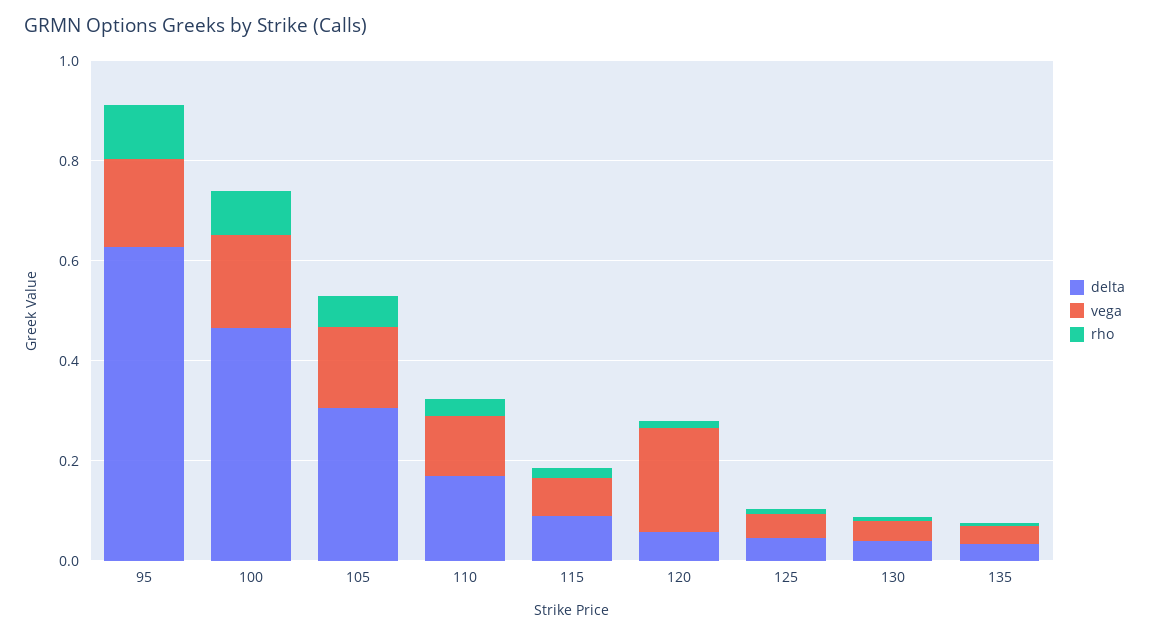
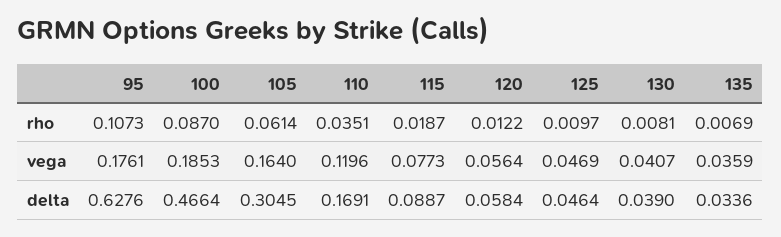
  {
    "delta": {
      "95": 0.6276,
      "100": 0.4664,
      "105": 0.3045,
      "110": 0.1691,
      "115": 0.0887,
      "120": 0.0584,
      "125": 0.0464,
      "130": 0.039,
      "135": 0.0336
    },
    "vega": {
      "95": 0.1761,
      "100": 0.1853,
      "105": 0.164,
      "110": 0.1196,
      "115": 0.0773,
-     "120": 0.2,
+     "120": 0.0564,
      "125": 0.0469,
      "130": 0.0407,
      "135": 0.0359
    },
    "rho": {
      "95": 0.1073,
      "100": 0.087,
      "105": 0.0614,
      "110": 0.0351,
      "115": 0.0187,
      "120": 0.0122,
      "125": 0.0097,
      "130": 0.0081,
      "135": 0.0069
    }
  }

